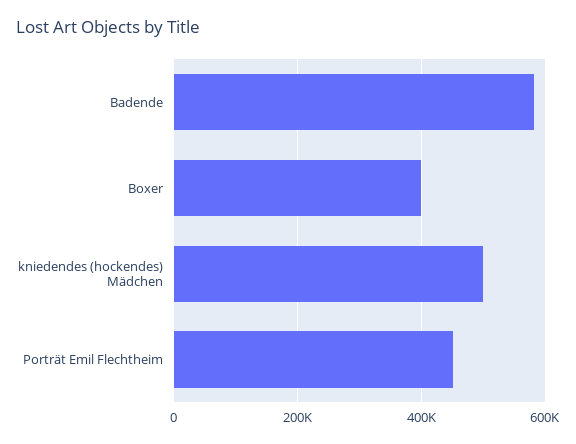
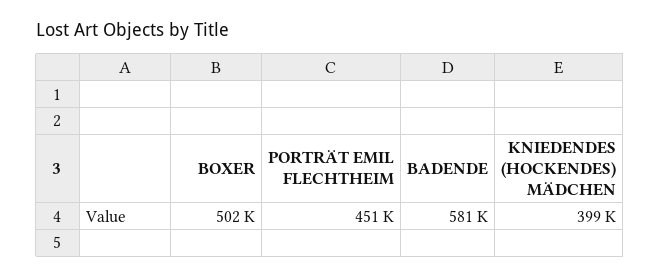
  {
    "Badende": 581000,
-   "Boxer": 400000,
+   "Boxer": 502000,
-   "kniedendes (hockendes) Mädchen": 500000,
+   "kniedendes (hockendes) Mädchen": 399000,
    "Porträt Emil Flechtheim": 451000
  }

